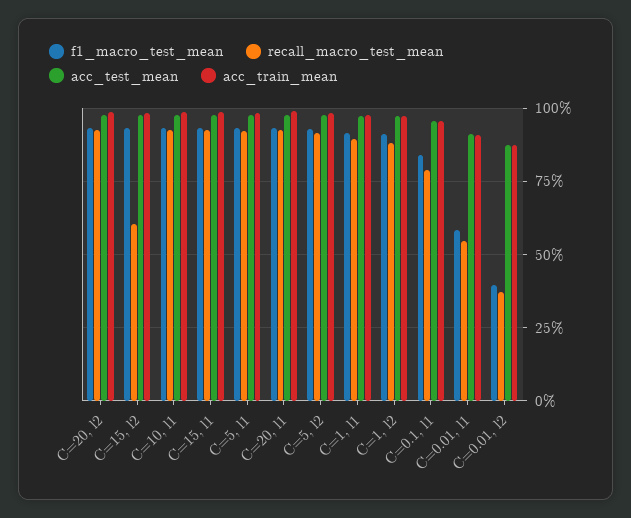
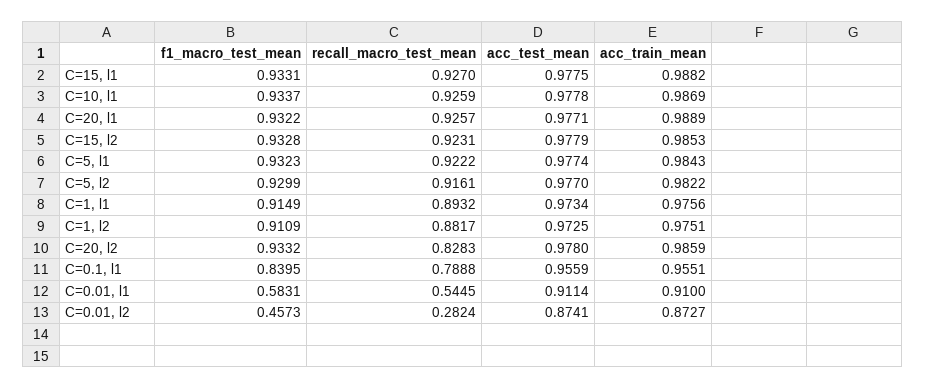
  {
    "f1_macro_test_mean": {
      "C=20, l2": 0.9332,
      "C=15, l2": 0.9328,
      "C=10, l1": 0.9337,
      "C=15, l1": 0.9331,
      "C=5, l1": 0.9323,
      "C=20, l1": 0.9322,
      "C=5, l2": 0.9299,
      "C=1, l1": 0.9149,
      "C=1, l2": 0.9109,
      "C=0.1, l1": 0.8395,
      "C=0.01, l1": 0.5831,
-     "C=0.01, l2": 0.4
+     "C=0.01, l2": 0.4573
    },
    "recall_macro_test_mean": {
-     "C=20, l2": 0.925,
+     "C=20, l2": 0.8283,
-     "C=15, l2": 0.6,
+     "C=15, l2": 0.9231,
      "C=10, l1": 0.9259,
      "C=15, l1": 0.927,
      "C=5, l1": 0.9222,
      "C=20, l1": 0.9257,
      "C=5, l2": 0.9161,
      "C=1, l1": 0.8932,
      "C=1, l2": 0.8817,
      "C=0.1, l1": 0.7888,
      "C=0.01, l1": 0.5445,
-     "C=0.01, l2": 0.375
+     "C=0.01, l2": 0.2824
    },
    "acc_test_mean": {
      "C=20, l2": 0.978,
      "C=15, l2": 0.9779,
      "C=10, l1": 0.9778,
      "C=15, l1": 0.9775,
      "C=5, l1": 0.9774,
      "C=20, l1": 0.9771,
      "C=5, l2": 0.977,
      "C=1, l1": 0.9734,
      "C=1, l2": 0.9725,
      "C=0.1, l1": 0.9559,
      "C=0.01, l1": 0.9114,
      "C=0.01, l2": 0.8741
    },
    "acc_train_mean": {
      "C=20, l2": 0.9859,
      "C=15, l2": 0.9853,
      "C=10, l1": 0.9869,
      "C=15, l1": 0.9882,
      "C=5, l1": 0.9843,
      "C=20, l1": 0.9889,
      "C=5, l2": 0.9822,
      "C=1, l1": 0.9756,
      "C=1, l2": 0.9751,
      "C=0.1, l1": 0.9551,
      "C=0.01, l1": 0.91,
      "C=0.01, l2": 0.8727
    }
  }

